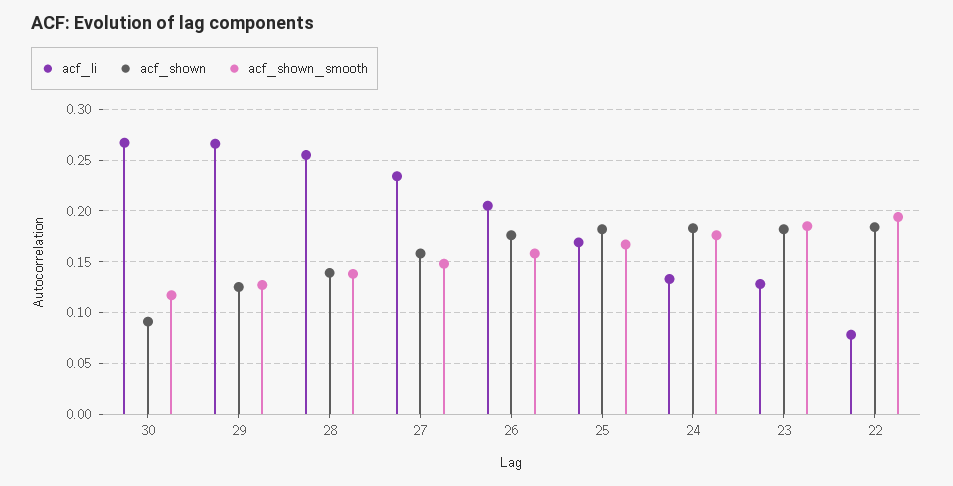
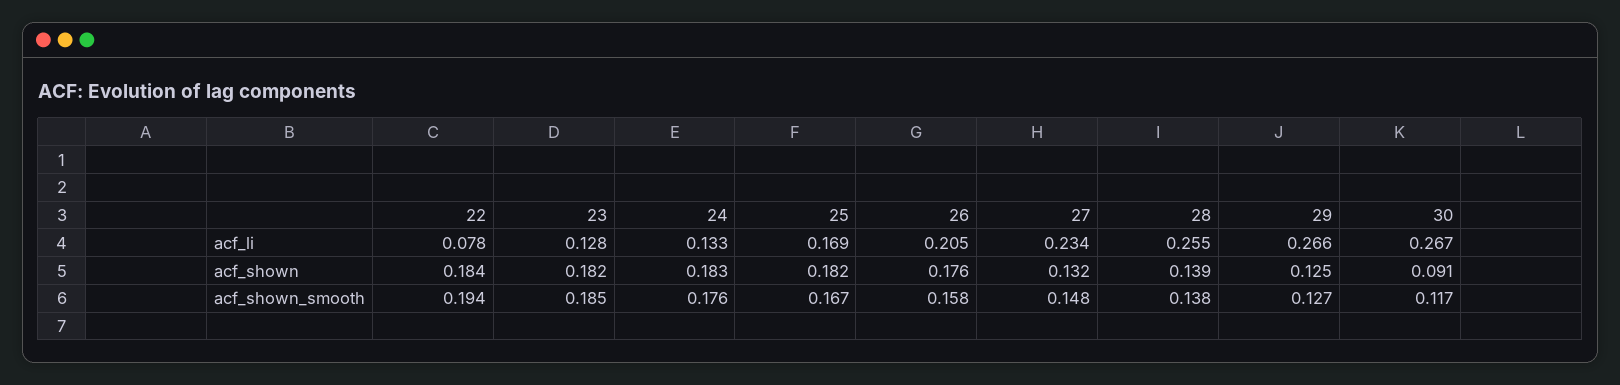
  {
    "acf_li": {
      "30": 0.267,
      "29": 0.266,
      "28": 0.255,
      "27": 0.234,
      "26": 0.205,
      "25": 0.169,
      "24": 0.133,
      "23": 0.128,
      "22": 0.078
    },
    "acf_shown": {
      "30": 0.091,
      "29": 0.125,
      "28": 0.139,
-     "27": 0.16,
+     "27": 0.132,
      "26": 0.176,
      "25": 0.182,
      "24": 0.183,
      "23": 0.182,
      "22": 0.184
    },
    "acf_shown_smooth": {
      "30": 0.117,
      "29": 0.127,
      "28": 0.138,
      "27": 0.148,
      "26": 0.158,
      "25": 0.167,
      "24": 0.176,
      "23": 0.185,
      "22": 0.194
    }
  }

